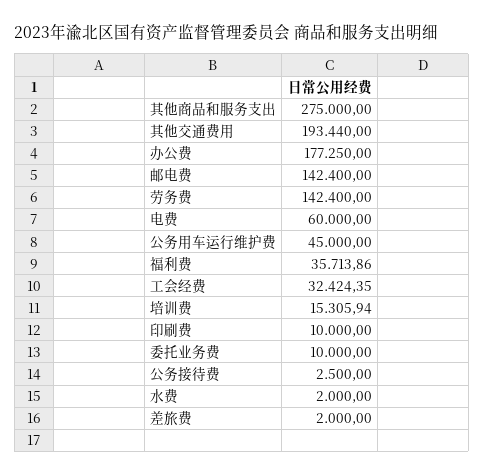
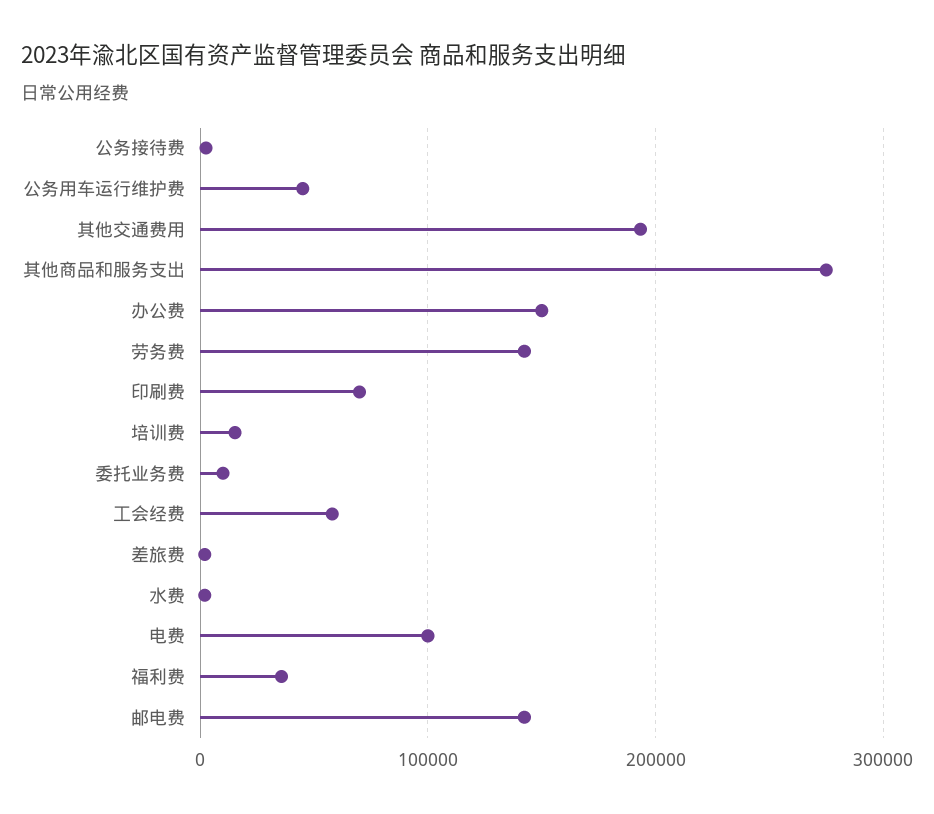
  {
    "其他商品和服务支出": 275000,
    "其他交通费用": 193440,
-   "办公费": 177250,
+   "办公费": 150000,
    "邮电费": 142400,
    "劳务费": 142400,
-   "电费": 60000,
+   "电费": 100000,
    "公务用车运行维护费": 45000,
    "福利费": 35713.86,
-   "工会经费": 32424.35,
+   "工会经费": 60000,
    "培训费": 15305.94,
-   "印刷费": 10000,
+   "印刷费": 70000,
    "委托业务费": 10000,
    "公务接待费": 2500,
    "水费": 2000,
    "差旅费": 2000
  }

